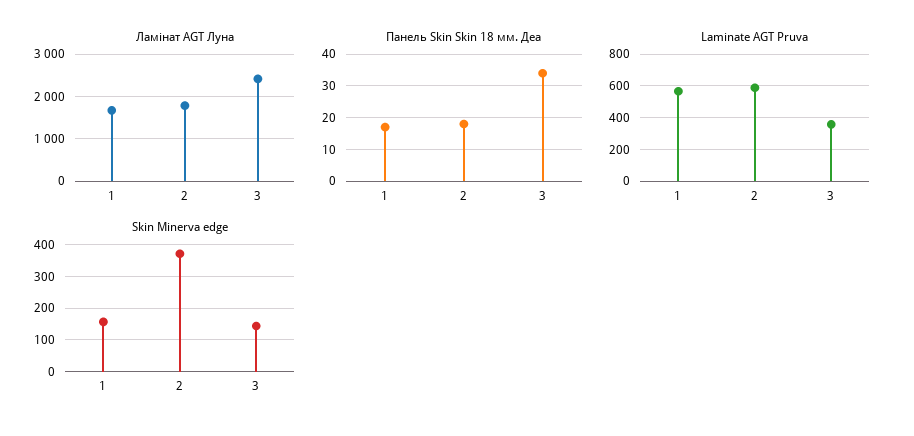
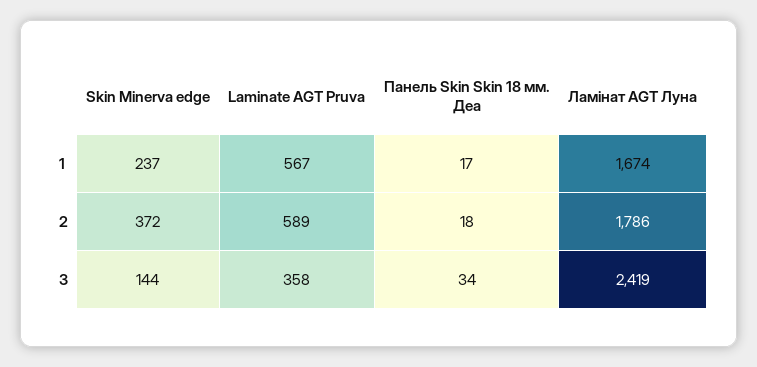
  {
    "Ламінат AGT Луна": {
      "1": 1674,
      "2": 1786,
      "3": 2419
    },
    "Панель Skin Skin 18 мм. Деа": {
      "1": 17,
      "2": 18,
      "3": 34
    },
    "Laminate AGT Pruva": {
      "1": 567,
      "2": 589,
      "3": 358
    },
    "Skin Minerva edge": {
-     "1": 160,
+     "1": 237,
      "2": 372,
      "3": 144
    }
  }

